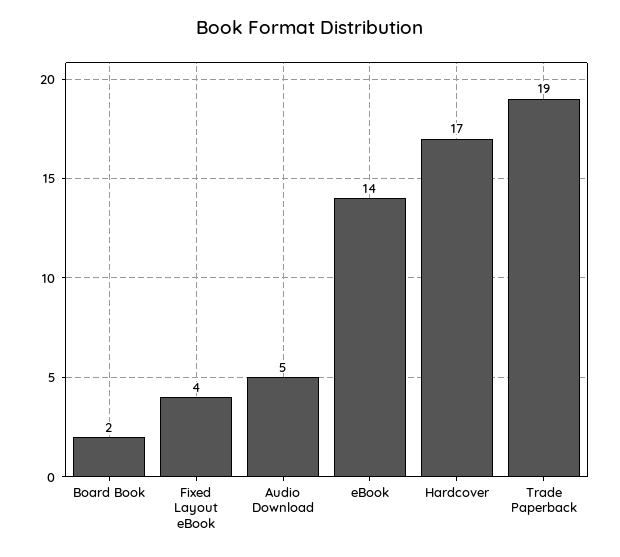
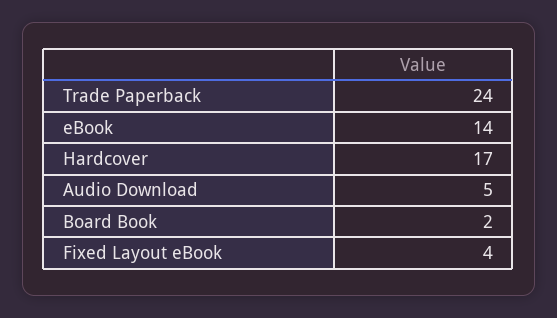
  {
    "Board Book": 2,
    "Fixed Layout eBook": 4,
    "Audio Download": 5,
    "eBook": 14,
    "Hardcover": 17,
-   "Trade Paperback": 19
+   "Trade Paperback": 24
  }

